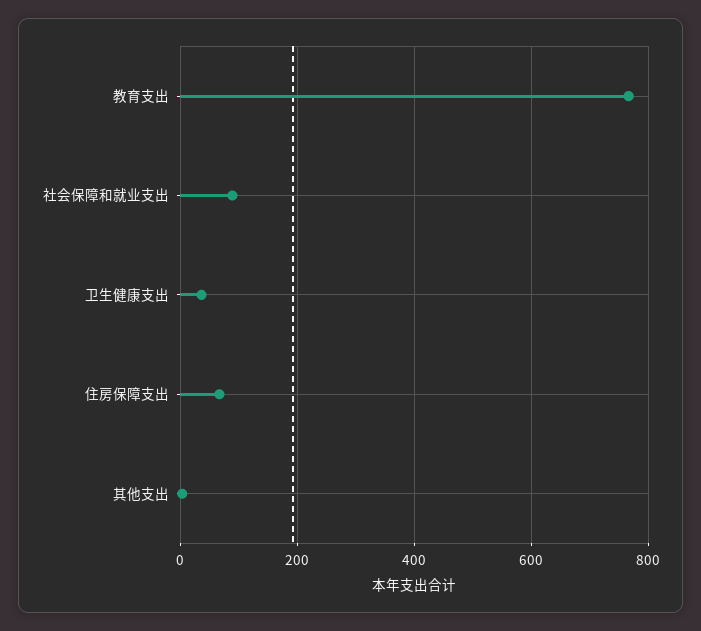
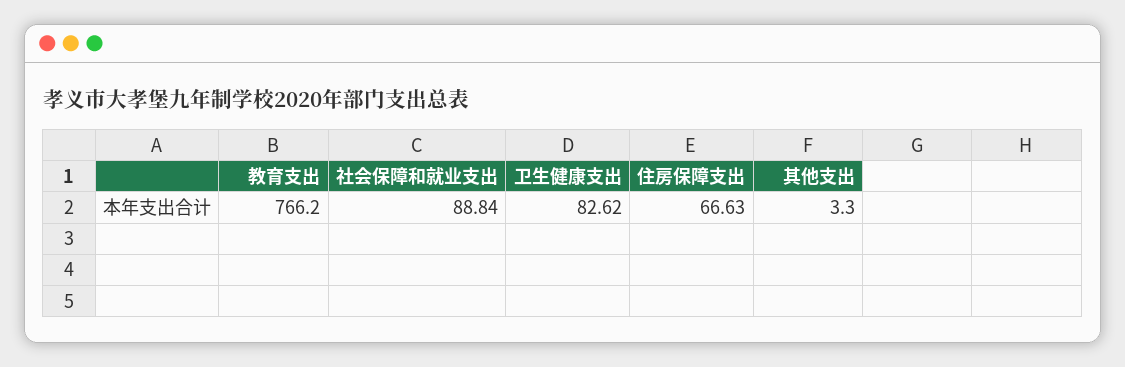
  {
    "教育支出": 766.2,
    "社会保障和就业支出": 88.84,
-   "卫生健康支出": 40,
+   "卫生健康支出": 82.62,
    "住房保障支出": 66.63,
    "其他支出": 3.3
  }

